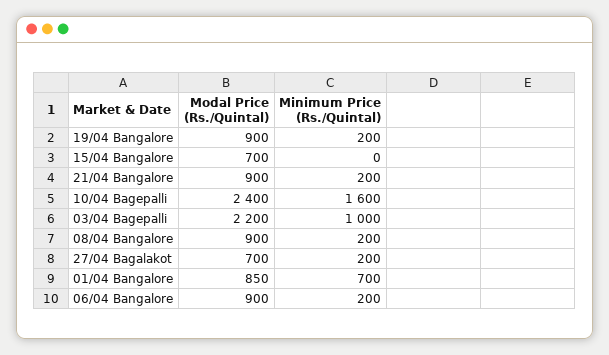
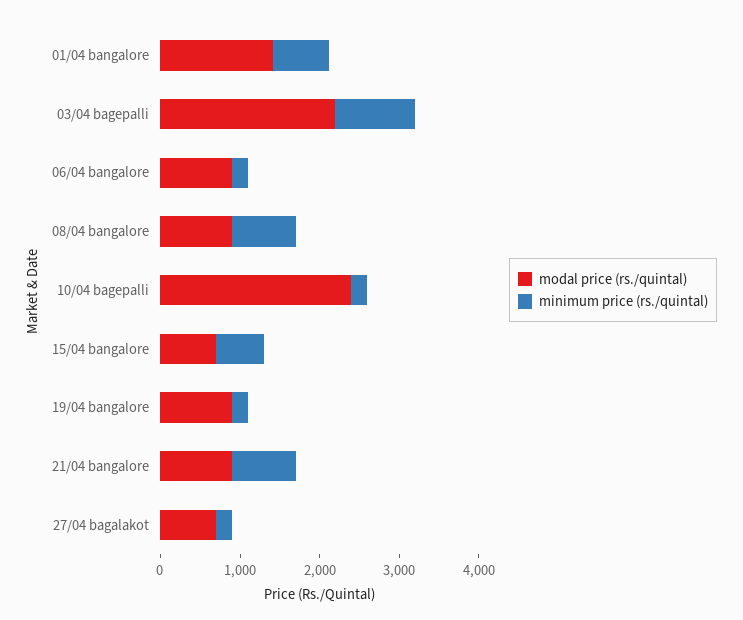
  {
    "Modal Price (Rs./Quintal)": {
      "19/04 Bangalore": 900,
      "15/04 Bangalore": 700,
      "21/04 Bangalore": 900,
      "10/04 Bagepalli": 2400,
      "03/04 Bagepalli": 2200,
      "08/04 Bangalore": 900,
      "27/04 Bagalakot": 700,
-     "01/04 Bangalore": 850,
+     "01/04 Bangalore": 1400,
      "06/04 Bangalore": 900
    },
    "Minimum Price (Rs./Quintal)": {
      "19/04 Bangalore": 200,
-     "15/04 Bangalore": 0,
+     "15/04 Bangalore": 600,
-     "21/04 Bangalore": 200,
+     "21/04 Bangalore": 800,
-     "10/04 Bagepalli": 1600,
+     "10/04 Bagepalli": 200,
      "03/04 Bagepalli": 1000,
-     "08/04 Bangalore": 200,
+     "08/04 Bangalore": 800,
      "27/04 Bagalakot": 200,
      "01/04 Bangalore": 700,
      "06/04 Bangalore": 200
    }
  }

